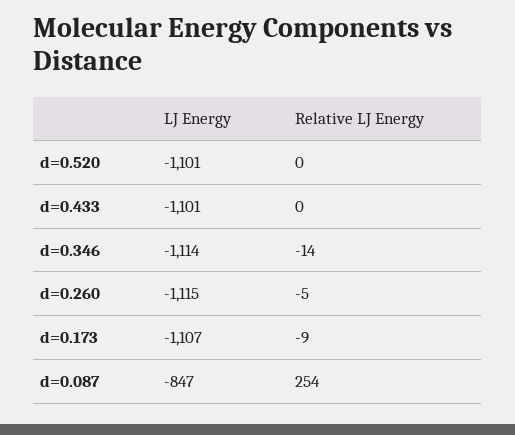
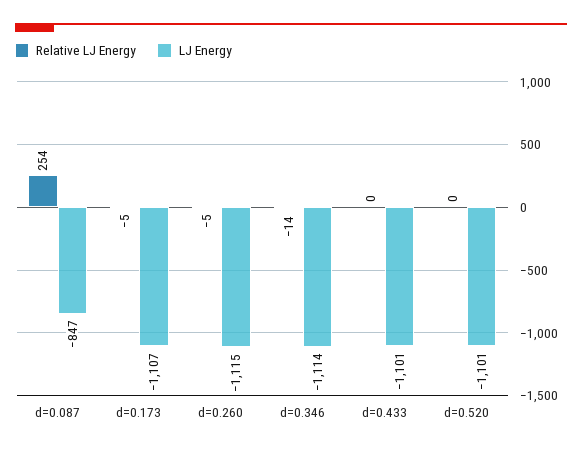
  {
    "LJ Energy": {
      "d=0.520": -1101,
      "d=0.433": -1101,
      "d=0.346": -1114,
      "d=0.260": -1115,
      "d=0.173": -1107,
      "d=0.087": -847
    },
    "Relative LJ Energy": {
      "d=0.520": 0,
      "d=0.433": 0,
      "d=0.346": -14,
      "d=0.260": -5,
-     "d=0.173": -9,
+     "d=0.173": -5,
      "d=0.087": 254
    }
  }

